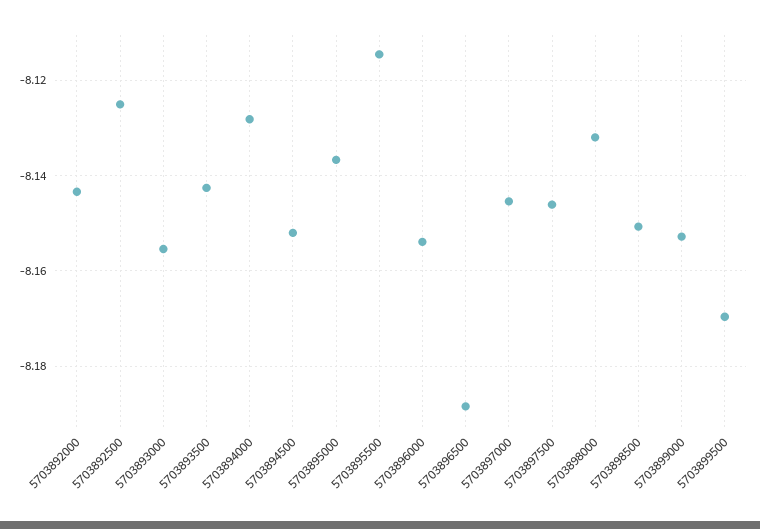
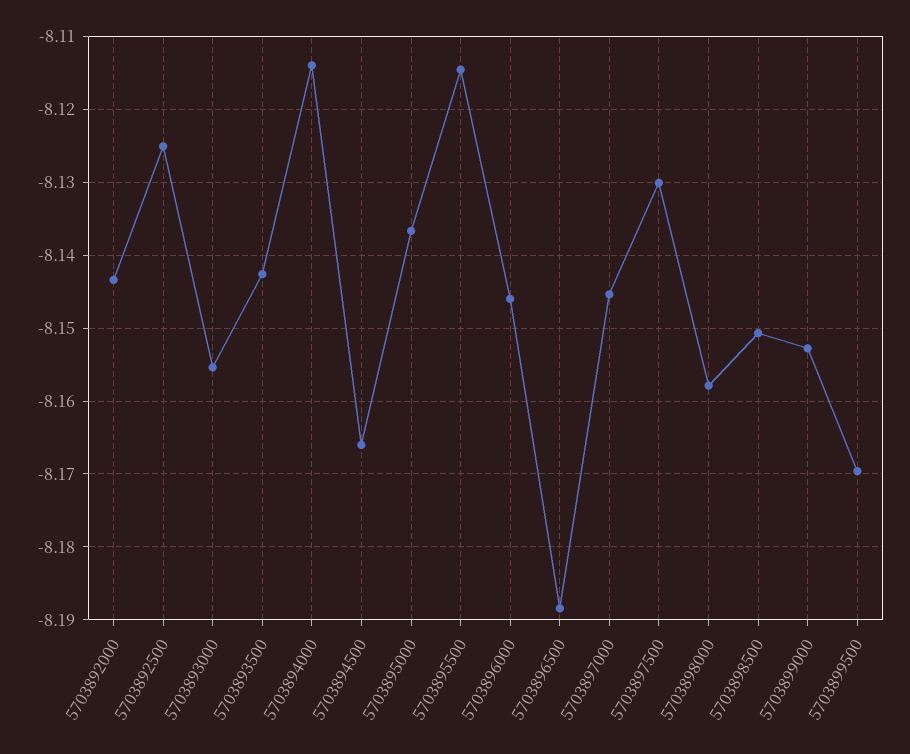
  {
    "5703892000": -8.143,
    "5703892500": -8.125,
    "5703893000": -8.155,
    "5703893500": -8.143,
-   "5703894000": -8.128,
+   "5703894000": -8.114,
-   "5703894500": -8.152,
+   "5703894500": -8.166,
    "5703895000": -8.137,
    "5703895500": -8.115,
-   "5703896000": -8.154,
+   "5703896000": -8.146,
    "5703896500": -8.188,
    "5703897000": -8.145,
-   "5703897500": -8.146,
+   "5703897500": -8.13,
-   "5703898000": -8.132,
+   "5703898000": -8.158,
    "5703898500": -8.151,
    "5703899000": -8.153,
    "5703899500": -8.17
  }

